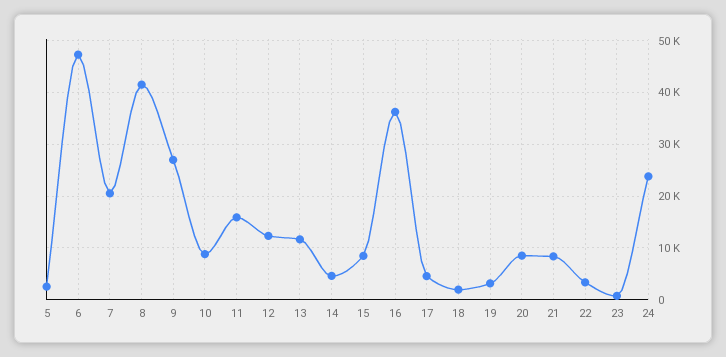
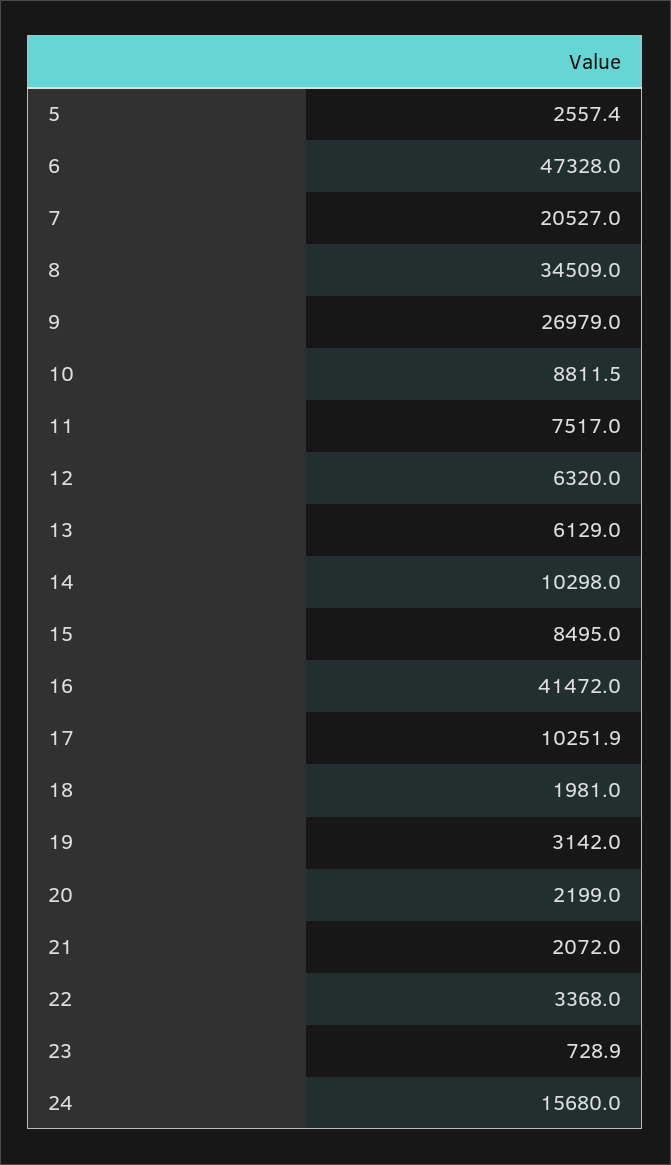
  {
    "5": 2557.4,
    "6": 47328,
    "7": 20527,
-   "8": 42000,
+   "8": 34509,
    "9": 26979,
    "10": 8811.5,
-   "11": 16000,
+   "11": 7517,
-   "12": 12000,
+   "12": 6320,
-   "13": 12000,
+   "13": 6129,
-   "14": 4000,
+   "14": 10298,
    "15": 8495,
-   "16": 36000,
+   "16": 41472,
-   "17": 4000,
+   "17": 10251.9,
    "18": 1981,
    "19": 3142,
-   "20": 8000,
+   "20": 2199,
-   "21": 8000,
+   "21": 2072,
    "22": 3368,
    "23": 728.9,
-   "24": 24000
+   "24": 15680
  }

